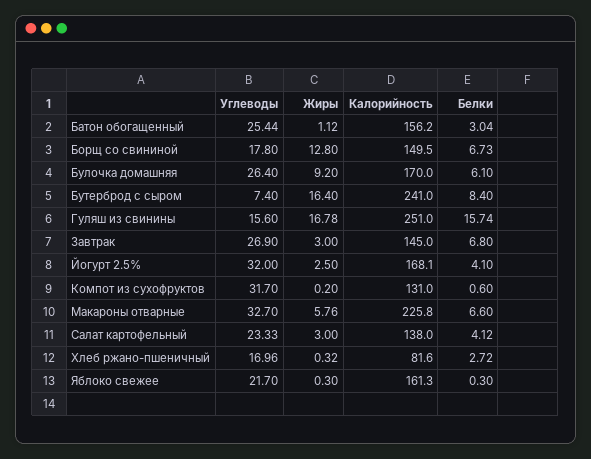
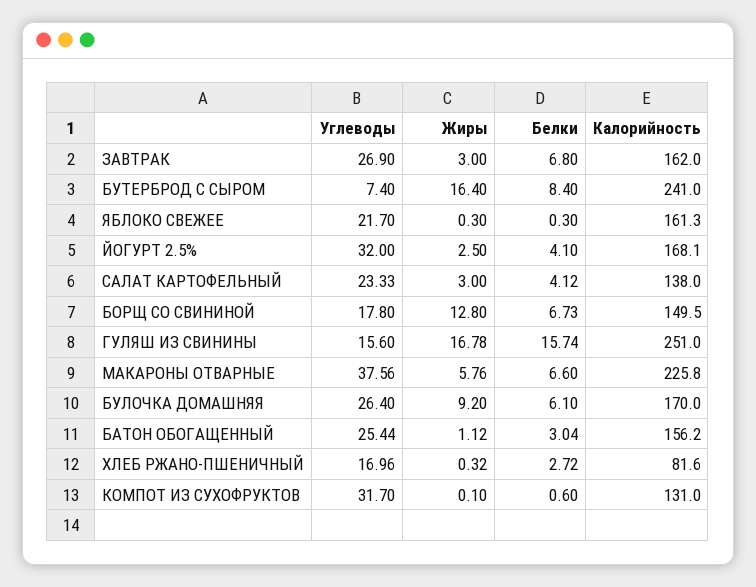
  {
    "Углеводы": {
      "Батон обогащенный": 25.44,
      "Борщ со свининой": 17.8,
      "Булочка домашняя": 26.4,
      "Бутерброд с сыром": 7.4,
      "Гуляш из свинины": 15.6,
      "Завтрак": 26.9,
      "Йогурт 2.5%": 32,
      "Компот из сухофруктов": 31.7,
-     "Макароны отварные": 32.7,
+     "Макароны отварные": 37.56,
      "Салат картофельный": 23.33,
      "Хлеб ржано-пшеничный": 16.96,
      "Яблоко свежее": 21.7
    },
    "Жиры": {
      "Батон обогащенный": 1.12,
      "Борщ со свининой": 12.8,
      "Булочка домашняя": 9.2,
      "Бутерброд с сыром": 16.4,
      "Гуляш из свинины": 16.78,
      "Завтрак": 3,
      "Йогурт 2.5%": 2.5,
-     "Компот из сухофруктов": 0.2,
+     "Компот из сухофруктов": 0.1,
      "Макароны отварные": 5.76,
      "Салат картофельный": 3,
      "Хлеб ржано-пшеничный": 0.32,
      "Яблоко свежее": 0.3
    },
    "Калорийность": {
      "Батон обогащенный": 156.2,
      "Борщ со свининой": 149.5,
      "Булочка домашняя": 170,
      "Бутерброд с сыром": 241,
      "Гуляш из свинины": 251,
-     "Завтрак": 145,
+     "Завтрак": 162,
      "Йогурт 2.5%": 168.1,
      "Компот из сухофруктов": 131,
      "Макароны отварные": 225.8,
      "Салат картофельный": 138,
      "Хлеб ржано-пшеничный": 81.6,
      "Яблоко свежее": 161.3
    },
    "Белки": {
      "Батон обогащенный": 3.04,
      "Борщ со свининой": 6.73,
      "Булочка домашняя": 6.1,
      "Бутерброд с сыром": 8.4,
      "Гуляш из свинины": 15.74,
      "Завтрак": 6.8,
      "Йогурт 2.5%": 4.1,
      "Компот из сухофруктов": 0.6,
      "Макароны отварные": 6.6,
      "Салат картофельный": 4.12,
      "Хлеб ржано-пшеничный": 2.72,
      "Яблоко свежее": 0.3
    }
  }

